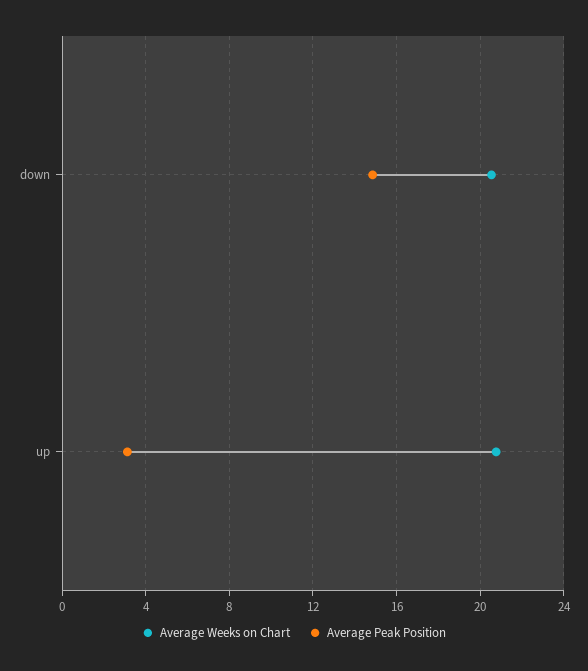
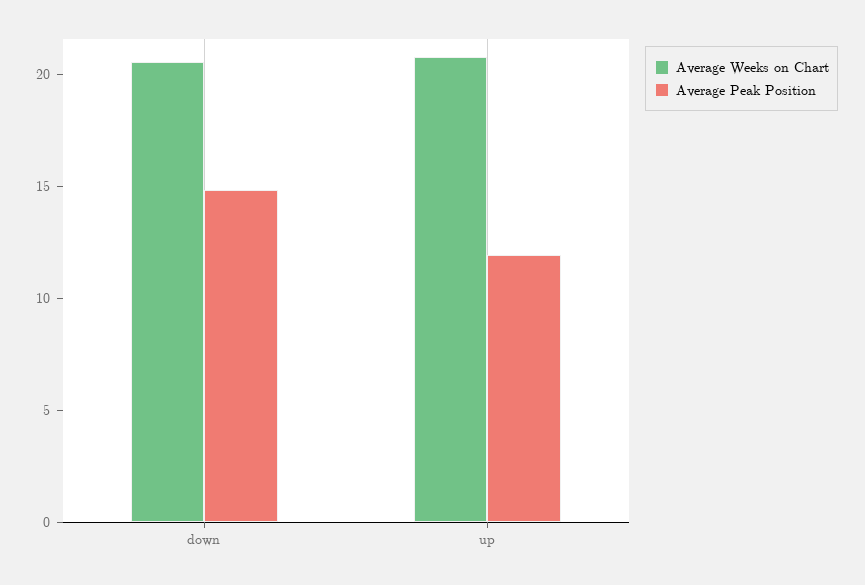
  {
    "Average Weeks on Chart": {
      "down": 20.5,
      "up": 21
    },
    "Average Peak Position": {
      "down": 15,
-     "up": 3
+     "up": 12
    }
  }

